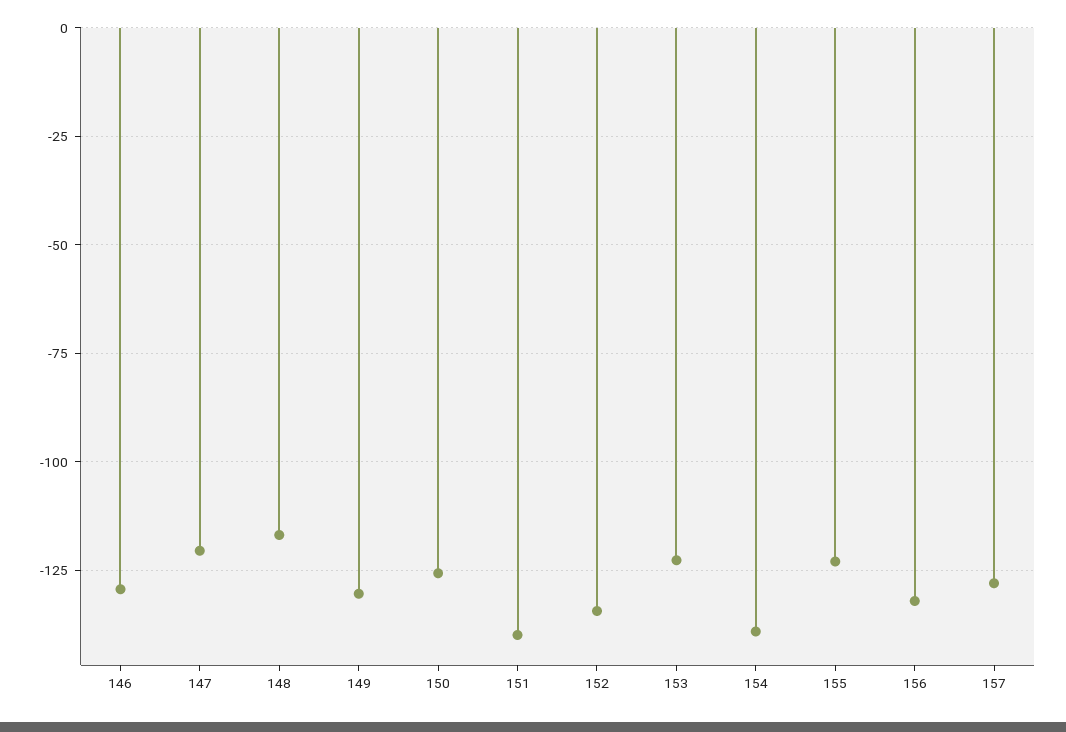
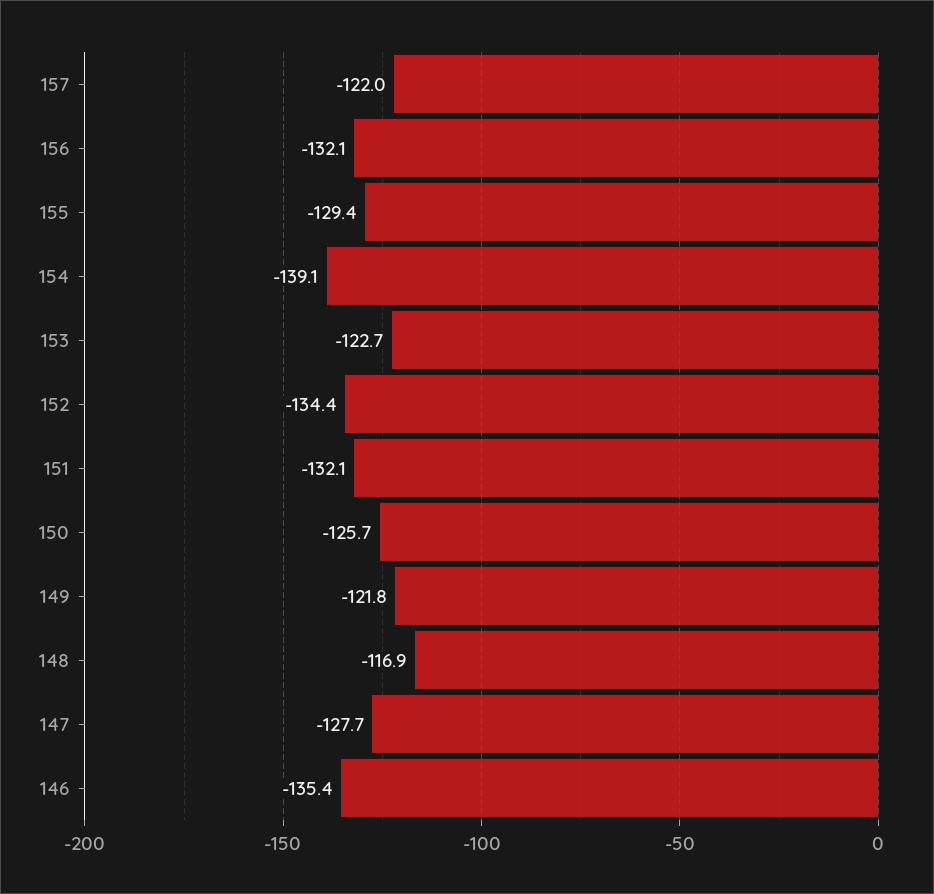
  {
-   "146": -130,
+   "146": -135.4,
-   "147": -120,
+   "147": -127.7,
    "148": -116.9,
-   "149": -130,
+   "149": -121.8,
    "150": -125.7,
-   "151": -140,
+   "151": -132.1,
    "152": -134.4,
    "153": -122.7,
    "154": -139.1,
-   "155": -122.5,
+   "155": -129.4,
    "156": -132.1,
-   "157": -127.5
+   "157": -122
  }

